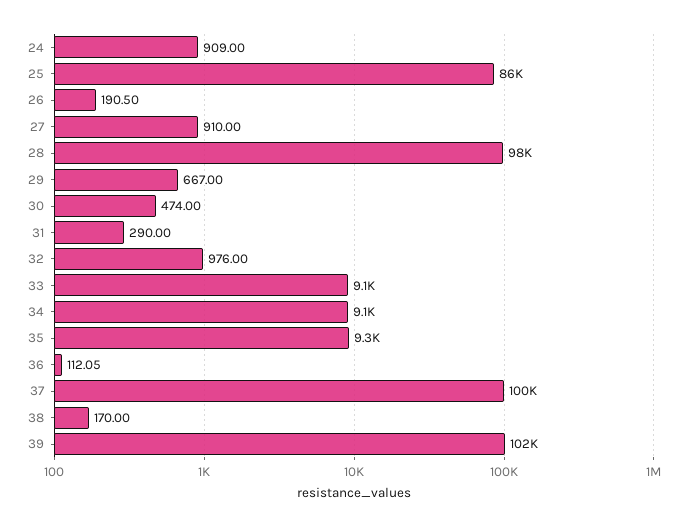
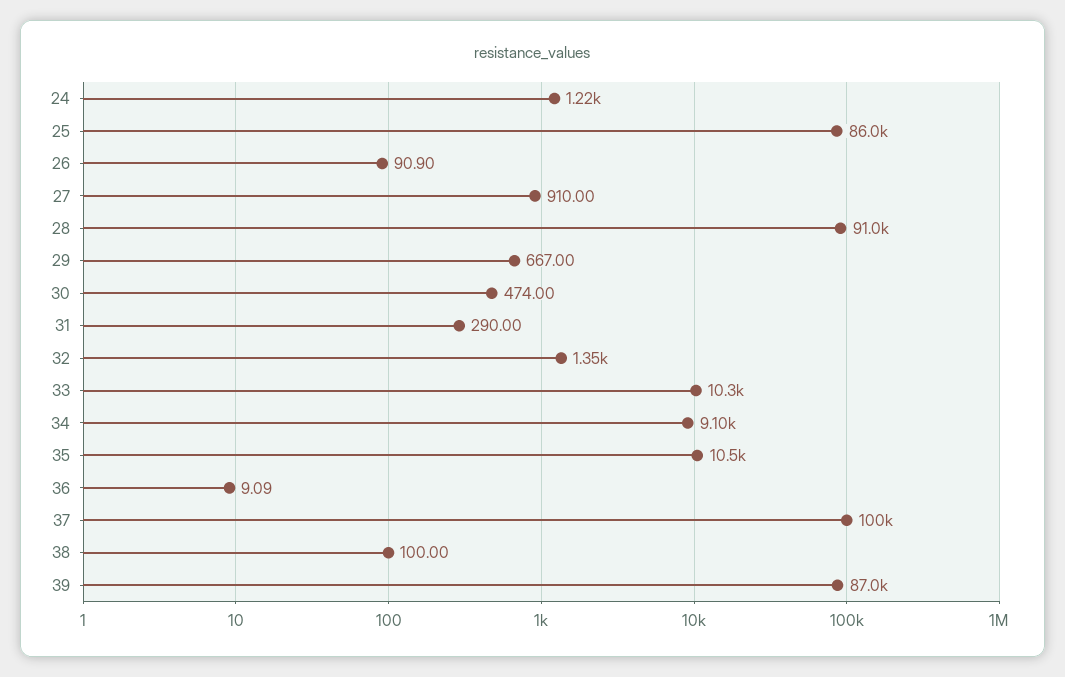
  {
-   "24": 909,
+   "24": 1220,
    "25": 86000,
-   "26": 190.5,
+   "26": 90.9,
    "27": 910,
-   "28": 98000,
+   "28": 91000,
    "29": 667,
    "30": 474,
    "31": 290,
-   "32": 976,
+   "32": 1350,
-   "33": 9100,
+   "33": 10300,
    "34": 9100,
-   "35": 9300,
+   "35": 10500,
-   "36": 112.05,
+   "36": 9.09,
    "37": 100000,
-   "38": 170,
+   "38": 100,
-   "39": 102000
+   "39": 87000
  }

